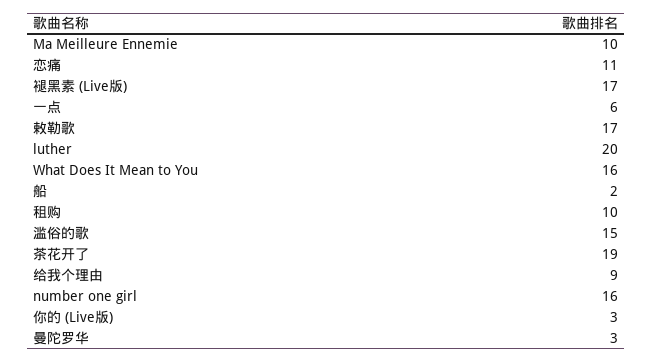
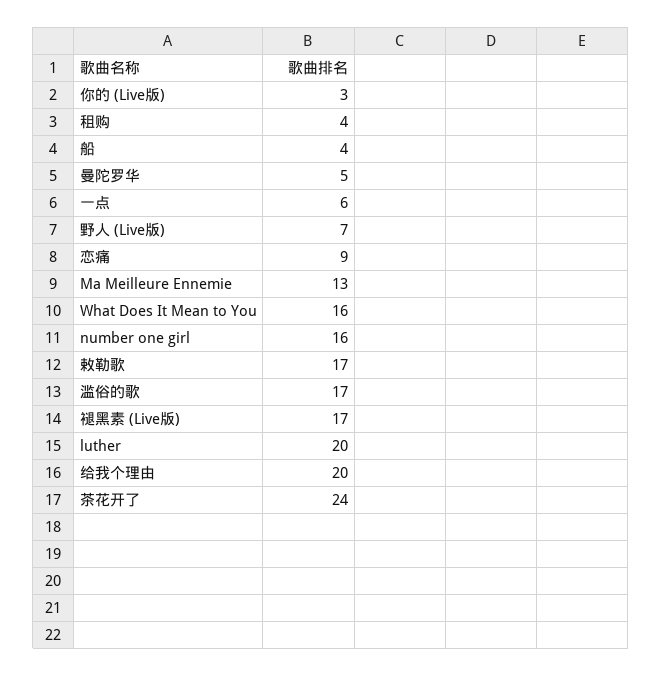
  {
-   "Ma Meilleure Ennemie": 10,
+   "Ma Meilleure Ennemie": 13,
-   "恋痛": 11,
+   "恋痛": 9,
    "褪黑素 (Live版)": 17,
    "一点": 6,
    "敕勒歌": 17,
    "luther": 20,
    "What Does It Mean to You": 16,
-   "船": 2,
+   "船": 4,
-   "租购": 10,
+   "租购": 4,
-   "滥俗的歌": 15,
+   "滥俗的歌": 17,
-   "茶花开了": 19,
+   "茶花开了": 24,
-   "给我个理由": 9,
+   "给我个理由": 20,
    "number one girl": 16,
    "你的 (Live版)": 3,
-   "曼陀罗华": 3
+   "曼陀罗华": 5,
+   "野人 (Live版)": 7
  }

